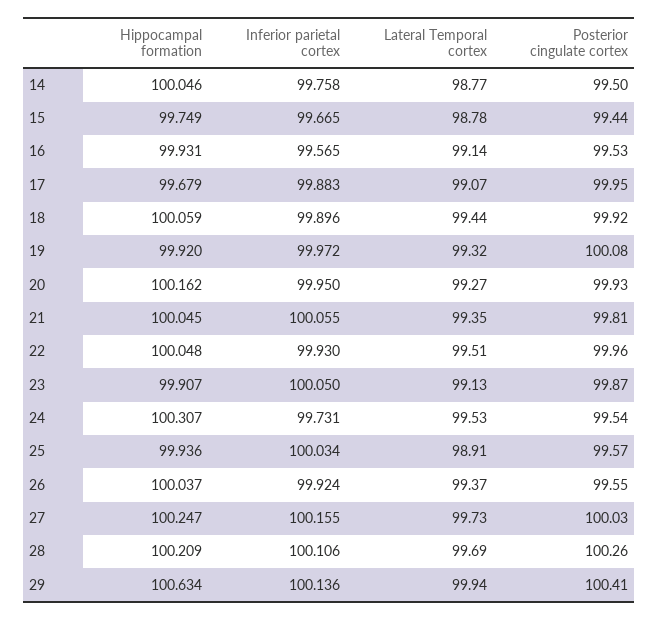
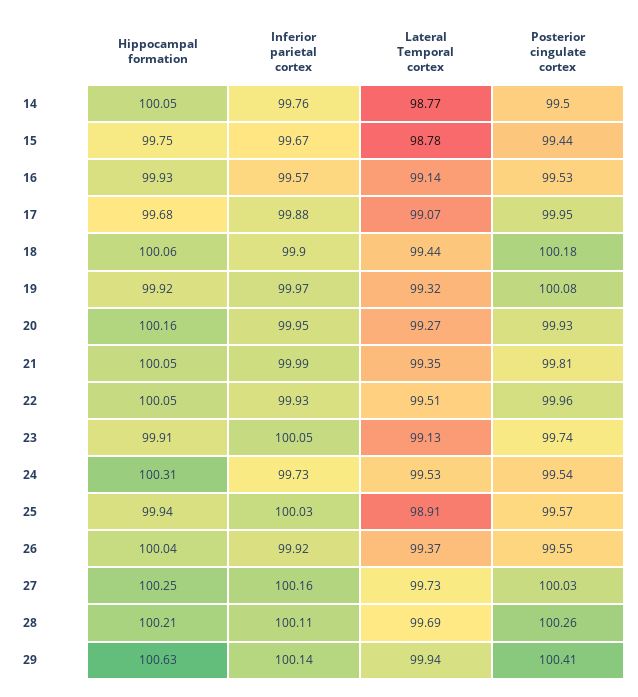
  {
    "Hippocampal formation": {
      "14": 100.046,
      "15": 99.749,
      "16": 99.931,
      "17": 99.679,
      "18": 100.059,
      "19": 99.92,
      "20": 100.162,
      "21": 100.045,
      "22": 100.048,
      "23": 99.907,
      "24": 100.307,
      "25": 99.936,
      "26": 100.037,
      "27": 100.247,
      "28": 100.209,
      "29": 100.634
    },
    "Inferior parietal cortex": {
      "14": 99.758,
      "15": 99.665,
      "16": 99.565,
      "17": 99.883,
      "18": 99.896,
      "19": 99.972,
      "20": 99.95,
-     "21": 100.055,
+     "21": 99.99,
      "22": 99.93,
      "23": 100.05,
      "24": 99.731,
      "25": 100.034,
      "26": 99.924,
      "27": 100.155,
      "28": 100.106,
      "29": 100.136
    },
    "Lateral Temporal cortex": {
      "14": 98.77,
      "15": 98.78,
      "16": 99.14,
      "17": 99.07,
      "18": 99.44,
      "19": 99.32,
      "20": 99.27,
      "21": 99.35,
      "22": 99.51,
      "23": 99.13,
      "24": 99.53,
      "25": 98.91,
      "26": 99.37,
      "27": 99.73,
      "28": 99.69,
      "29": 99.94
    },
    "Posterior cingulate cortex": {
      "14": 99.5,
      "15": 99.44,
      "16": 99.53,
      "17": 99.95,
-     "18": 99.92,
+     "18": 100.18,
      "19": 100.08,
      "20": 99.93,
      "21": 99.81,
      "22": 99.96,
-     "23": 99.87,
+     "23": 99.74,
      "24": 99.54,
      "25": 99.57,
      "26": 99.55,
      "27": 100.03,
      "28": 100.26,
      "29": 100.41
    }
  }

